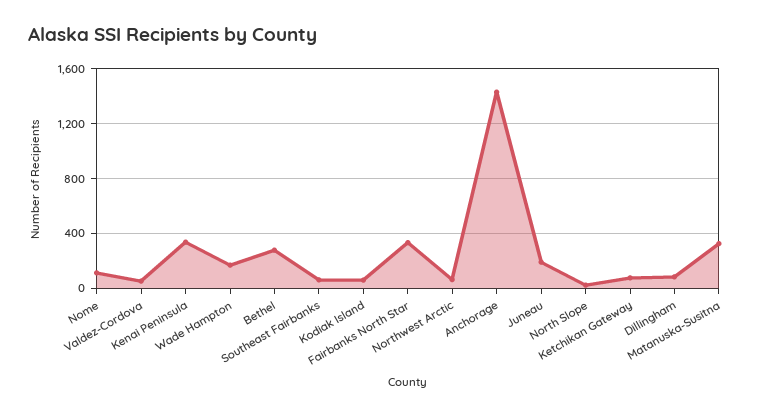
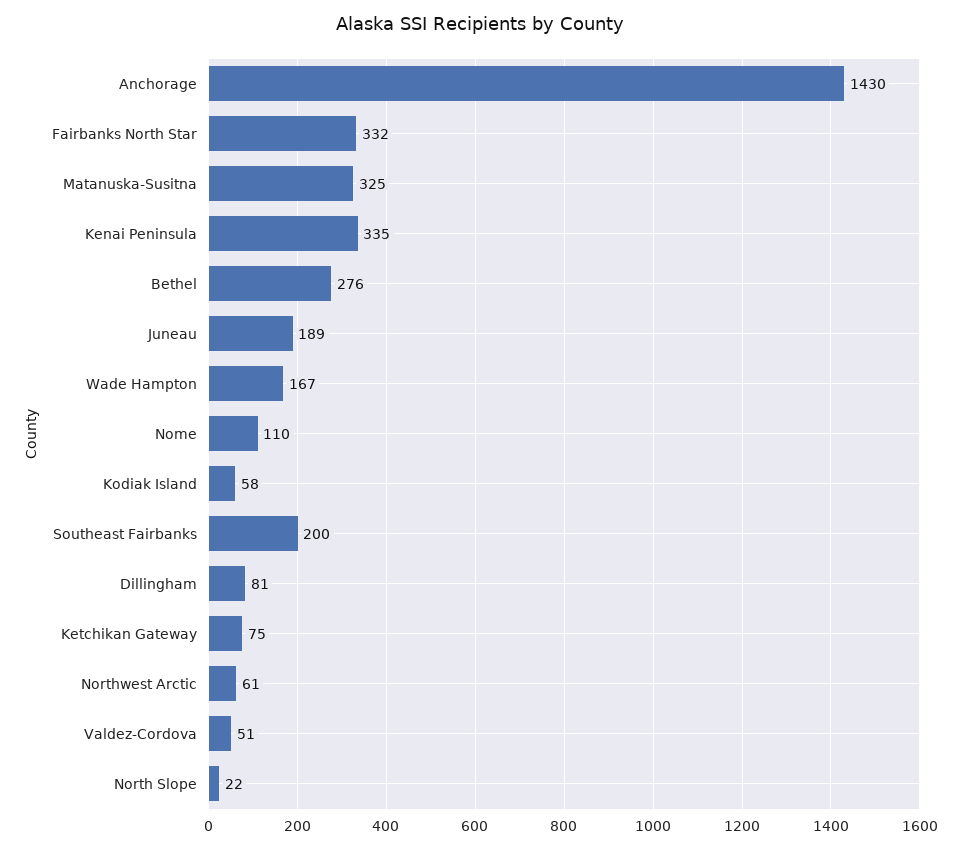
  {
    "Nome": 110,
    "Valdez-Cordova": 51,
    "Kenai Peninsula": 335,
    "Wade Hampton": 167,
    "Bethel": 276,
-   "Southeast Fairbanks": 50,
+   "Southeast Fairbanks": 200,
    "Kodiak Island": 58,
    "Fairbanks North Star": 332,
    "Northwest Arctic": 61,
    "Anchorage": 1430,
    "Juneau": 189,
    "North Slope": 22,
    "Ketchikan Gateway": 75,
    "Dillingham": 81,
    "Matanuska-Susitna": 325
  }

